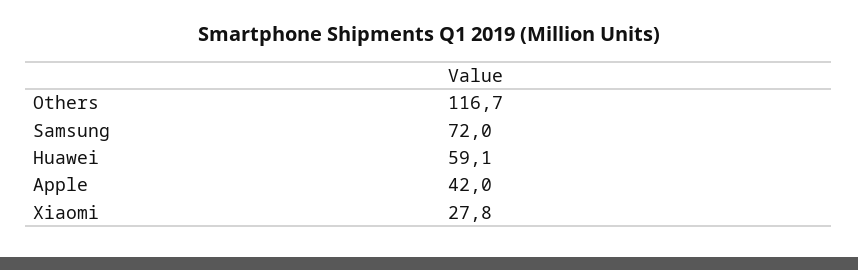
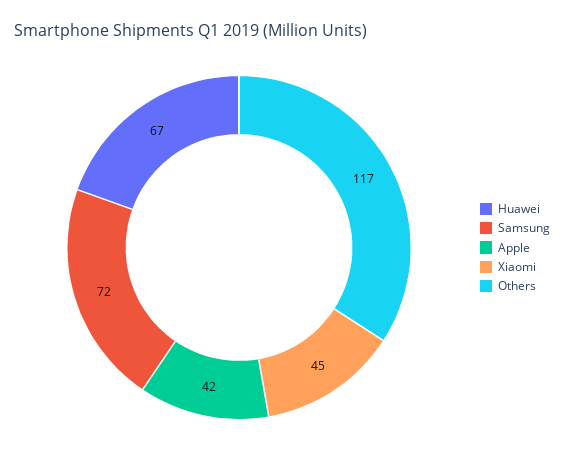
  {
    "Others": 116.7,
    "Samsung": 72,
-   "Huawei": 59.1,
+   "Huawei": 67,
    "Apple": 42,
-   "Xiaomi": 27.8
+   "Xiaomi": 45
  }

